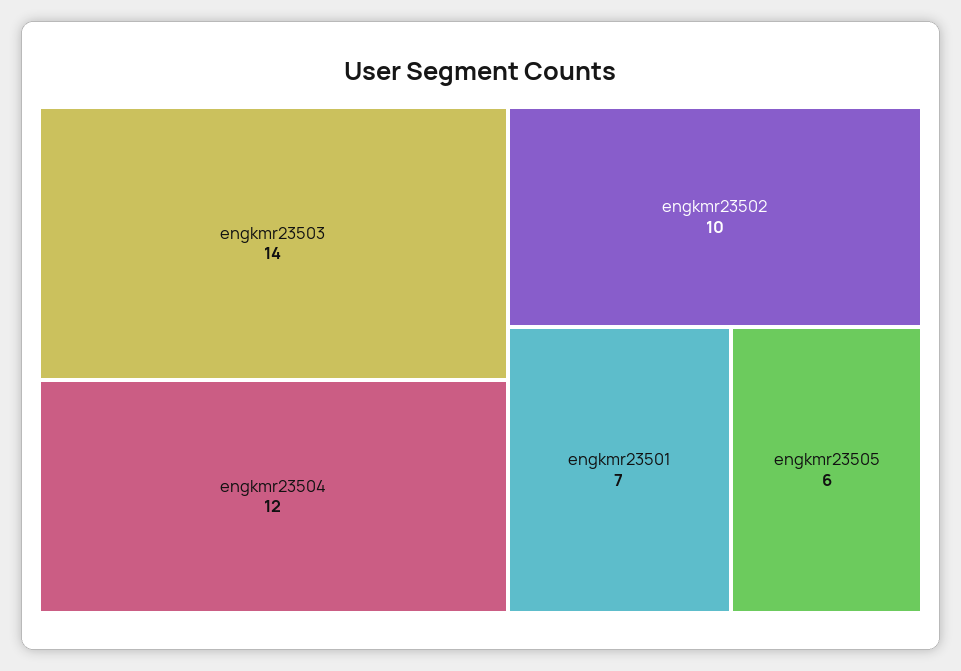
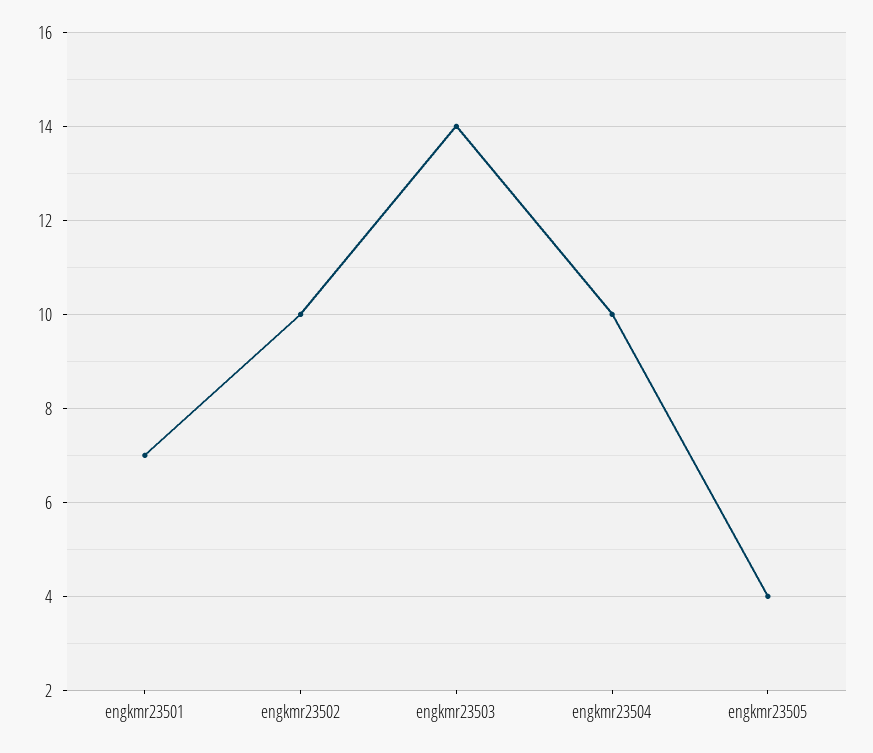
  {
    "engkmr23503": 14,
-   "engkmr23504": 12,
+   "engkmr23504": 10,
    "engkmr23502": 10,
    "engkmr23501": 7,
-   "engkmr23505": 6
+   "engkmr23505": 4
  }

